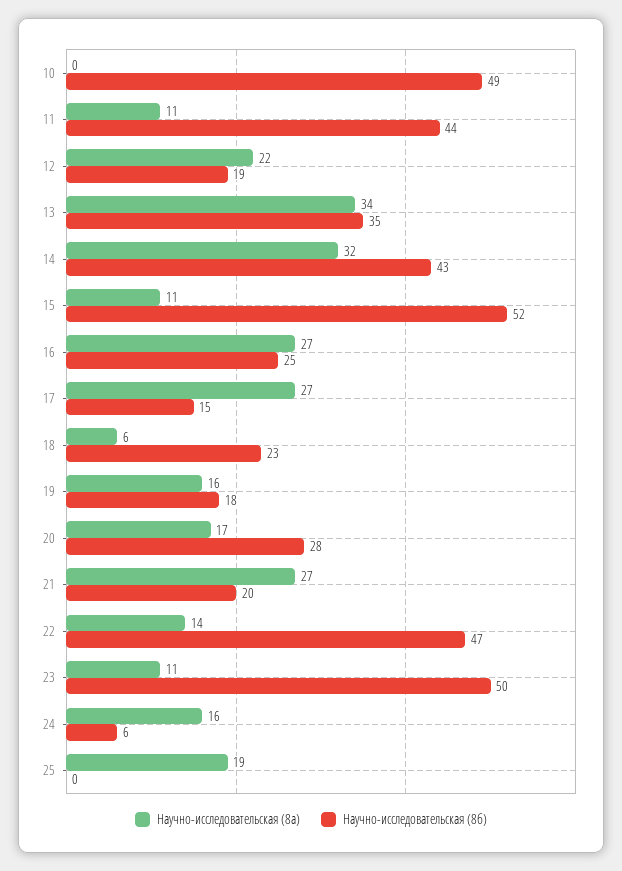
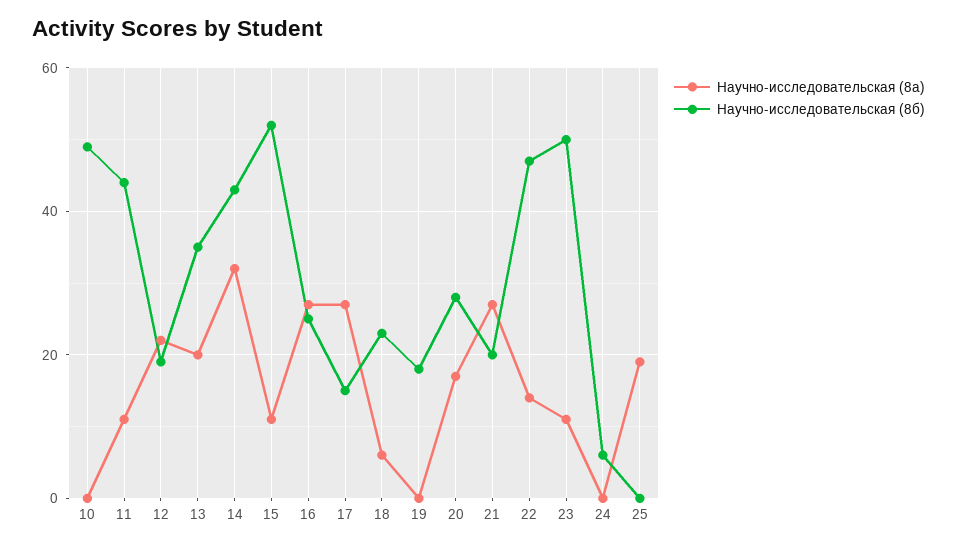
  {
    "Научно-исследовательская (8а)": {
      "10": 0,
      "11": 11,
      "12": 22,
-     "13": 34,
+     "13": 20,
      "14": 32,
      "15": 11,
      "16": 27,
      "17": 27,
      "18": 6,
-     "19": 16,
+     "19": 0,
      "20": 17,
      "21": 27,
      "22": 14,
      "23": 11,
-     "24": 16,
+     "24": 0,
      "25": 19
    },
    "Научно-исследовательская (8б)": {
      "10": 49,
      "11": 44,
      "12": 19,
      "13": 35,
      "14": 43,
      "15": 52,
      "16": 25,
      "17": 15,
      "18": 23,
      "19": 18,
      "20": 28,
      "21": 20,
      "22": 47,
      "23": 50,
      "24": 6,
      "25": 0
    }
  }

